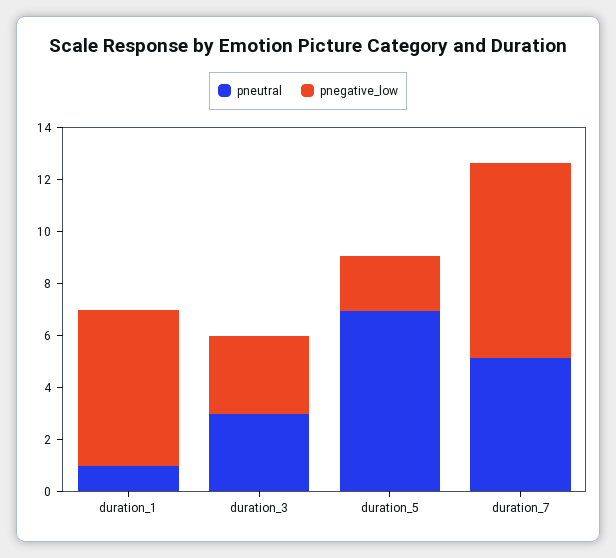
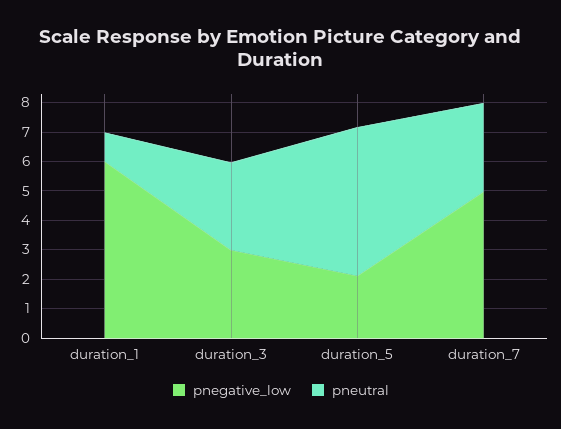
  {
    "pneutral": {
      "duration_1": 1,
      "duration_3": 3,
-     "duration_5": 7,
+     "duration_5": 5,
-     "duration_7": 5
+     "duration_7": 3
    },
    "pnegative_low": {
      "duration_1": 6,
      "duration_3": 3,
      "duration_5": 2,
-     "duration_7": 7.5
+     "duration_7": 5
    }
  }

